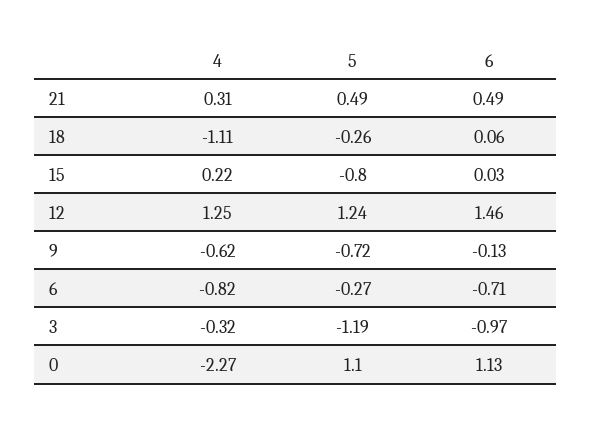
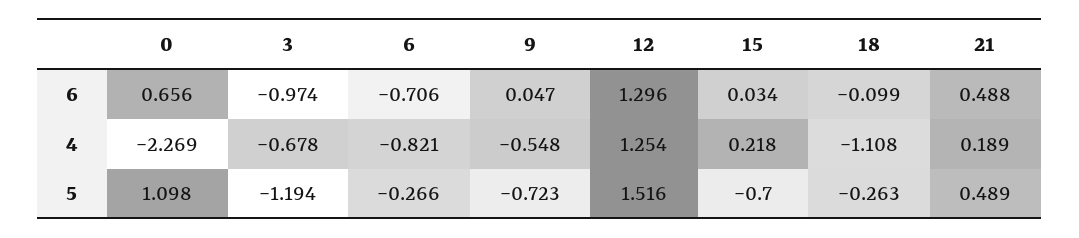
  {
    "4": {
-     "21": 0.31,
+     "21": 0.189,
      "18": -1.108,
      "15": 0.218,
      "12": 1.254,
-     "9": -0.62,
+     "9": -0.548,
      "6": -0.821,
-     "3": -0.32,
+     "3": -0.678,
      "0": -2.269
    },
    "5": {
      "21": 0.489,
      "18": -0.263,
-     "15": -0.8,
+     "15": -0.7,
-     "12": 1.24,
+     "12": 1.516,
      "9": -0.723,
      "6": -0.266,
      "3": -1.194,
      "0": 1.098
    },
    "6": {
      "21": 0.488,
-     "18": 0.06,
+     "18": -0.099,
      "15": 0.034,
-     "12": 1.46,
+     "12": 1.296,
-     "9": -0.13,
+     "9": 0.047,
      "6": -0.706,
      "3": -0.974,
-     "0": 1.13
+     "0": 0.656
    }
  }

